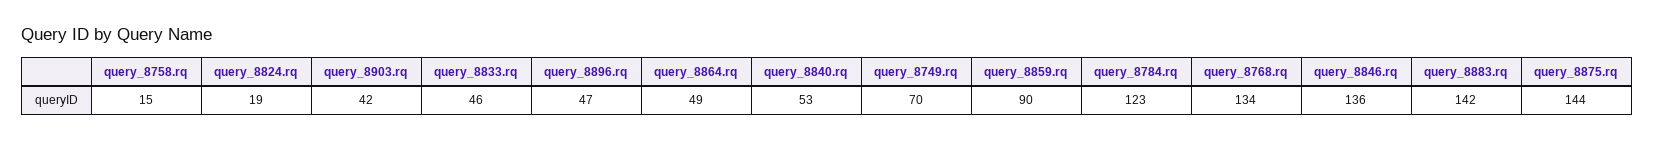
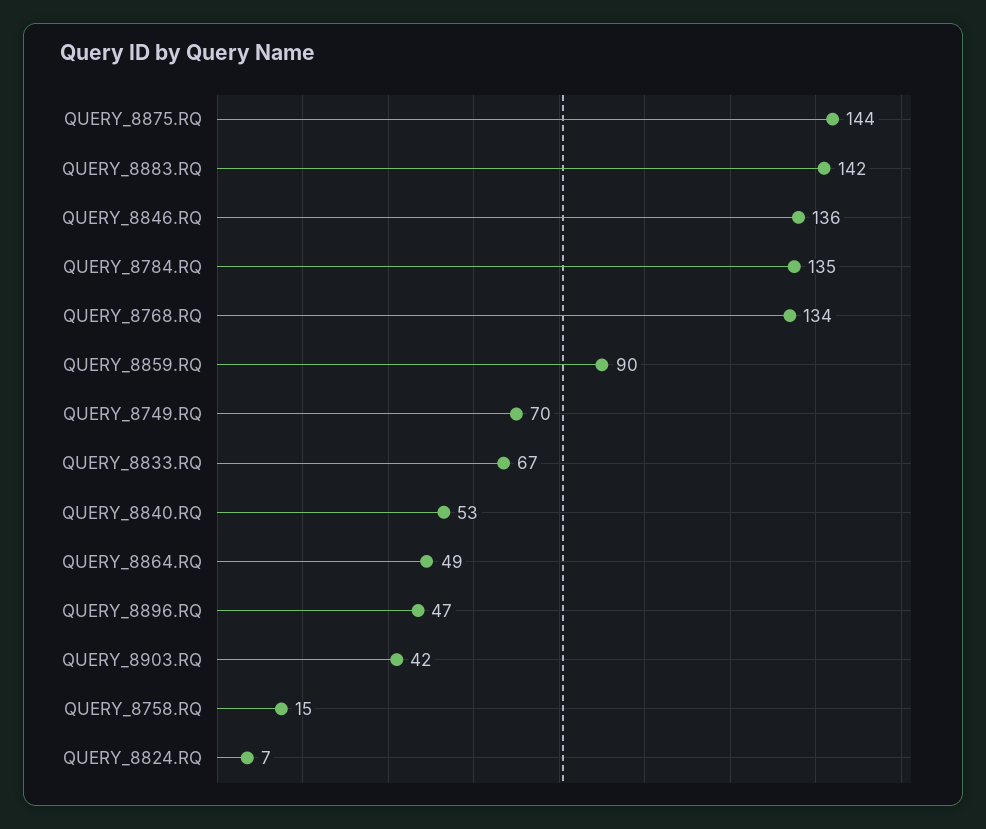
  {
    "query_8758.rq": 15,
-   "query_8824.rq": 19,
+   "query_8824.rq": 7,
    "query_8903.rq": 42,
-   "query_8833.rq": 46,
+   "query_8833.rq": 67,
    "query_8896.rq": 47,
    "query_8864.rq": 49,
    "query_8840.rq": 53,
    "query_8749.rq": 70,
    "query_8859.rq": 90,
-   "query_8784.rq": 123,
+   "query_8784.rq": 135,
    "query_8768.rq": 134,
    "query_8846.rq": 136,
    "query_8883.rq": 142,
    "query_8875.rq": 144
  }

